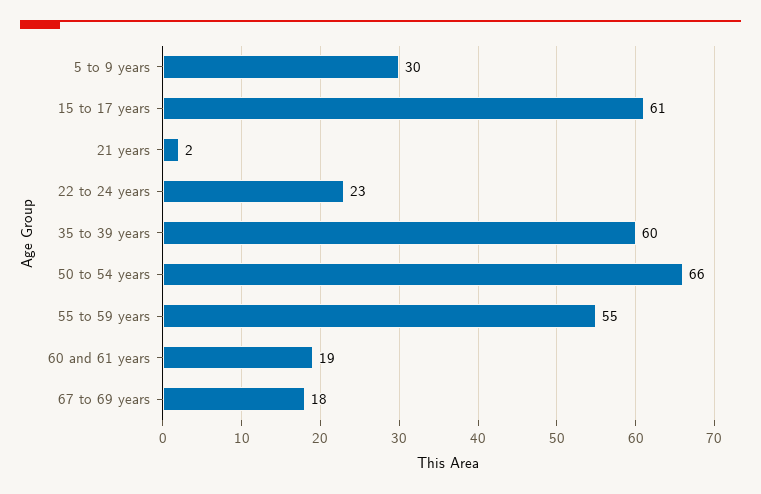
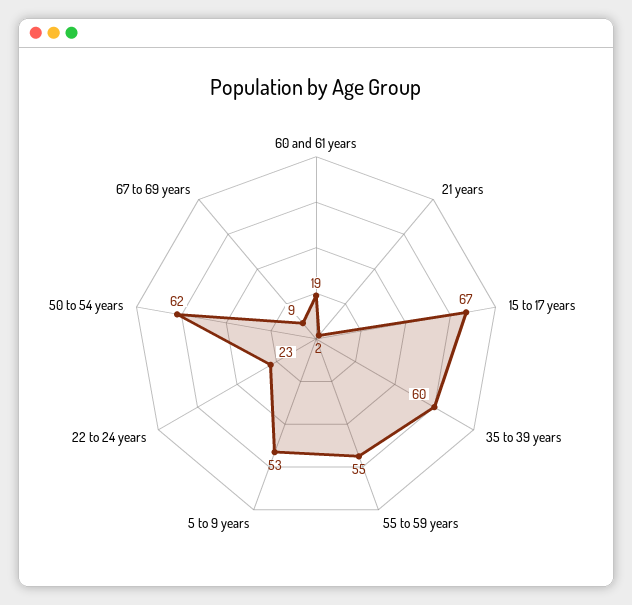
  {
-   "5 to 9 years": 30,
+   "5 to 9 years": 53,
-   "15 to 17 years": 61,
+   "15 to 17 years": 67,
    "21 years": 2,
    "22 to 24 years": 23,
    "35 to 39 years": 60,
-   "50 to 54 years": 66,
+   "50 to 54 years": 62,
    "55 to 59 years": 55,
    "60 and 61 years": 19,
-   "67 to 69 years": 18
+   "67 to 69 years": 9
  }

